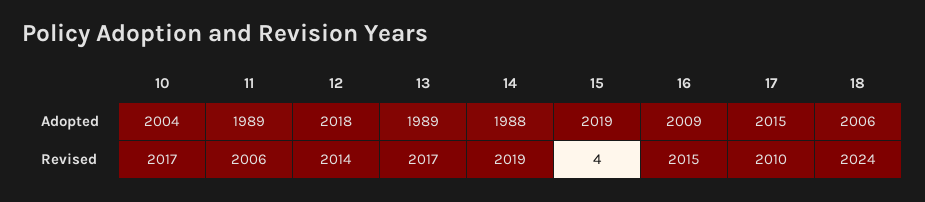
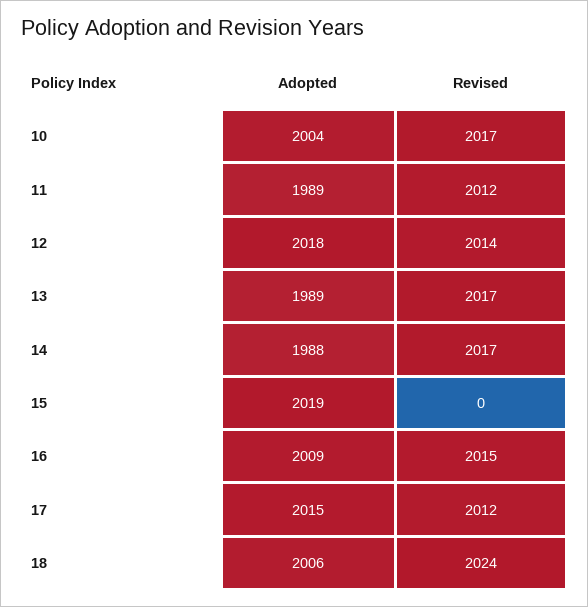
  {
    "10": {
      "Adopted": 2004,
      "Revised": 2017
    },
    "11": {
      "Adopted": 1989,
-     "Revised": 2006
+     "Revised": 2012
    },
    "12": {
      "Adopted": 2018,
      "Revised": 2014
    },
    "13": {
      "Adopted": 1989,
      "Revised": 2017
    },
    "14": {
      "Adopted": 1988,
-     "Revised": 2019
+     "Revised": 2017
    },
    "15": {
      "Adopted": 2019,
-     "Revised": 4
+     "Revised": 0
    },
    "16": {
      "Adopted": 2009,
      "Revised": 2015
    },
    "17": {
      "Adopted": 2015,
-     "Revised": 2010
+     "Revised": 2012
    },
    "18": {
      "Adopted": 2006,
      "Revised": 2024
    }
  }

